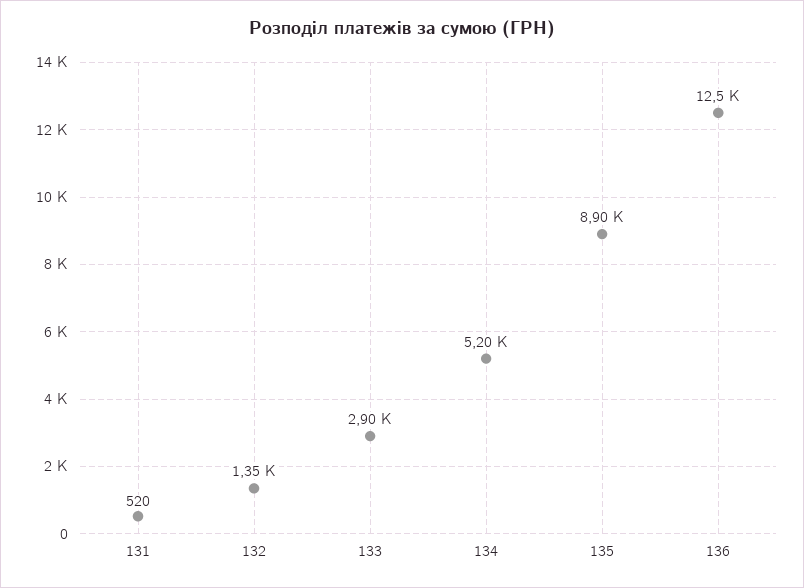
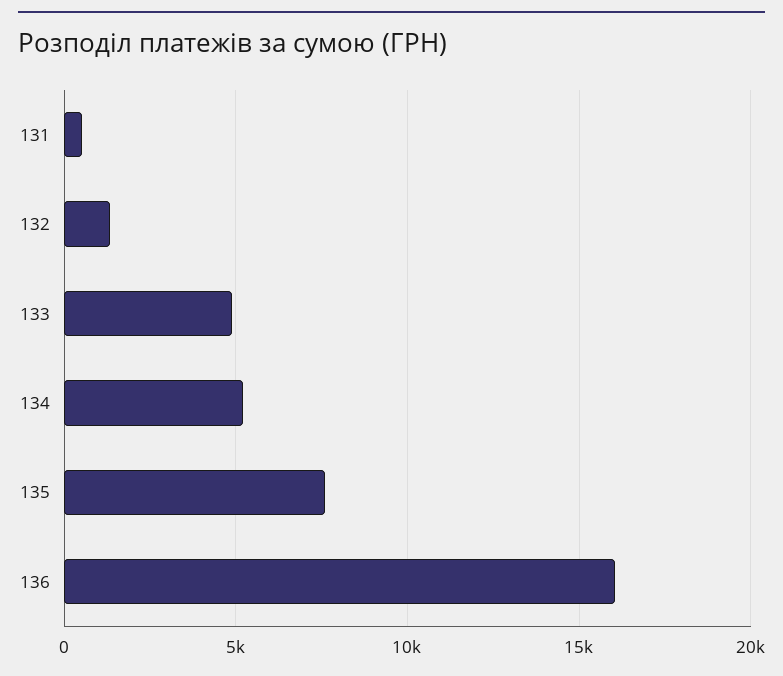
  {
    "131": 520,
    "132": 1350,
-   "133": 2900,
+   "133": 5000,
    "134": 5200,
-   "135": 8900,
+   "135": 7500,
-   "136": 12500
+   "136": 16000
  }

